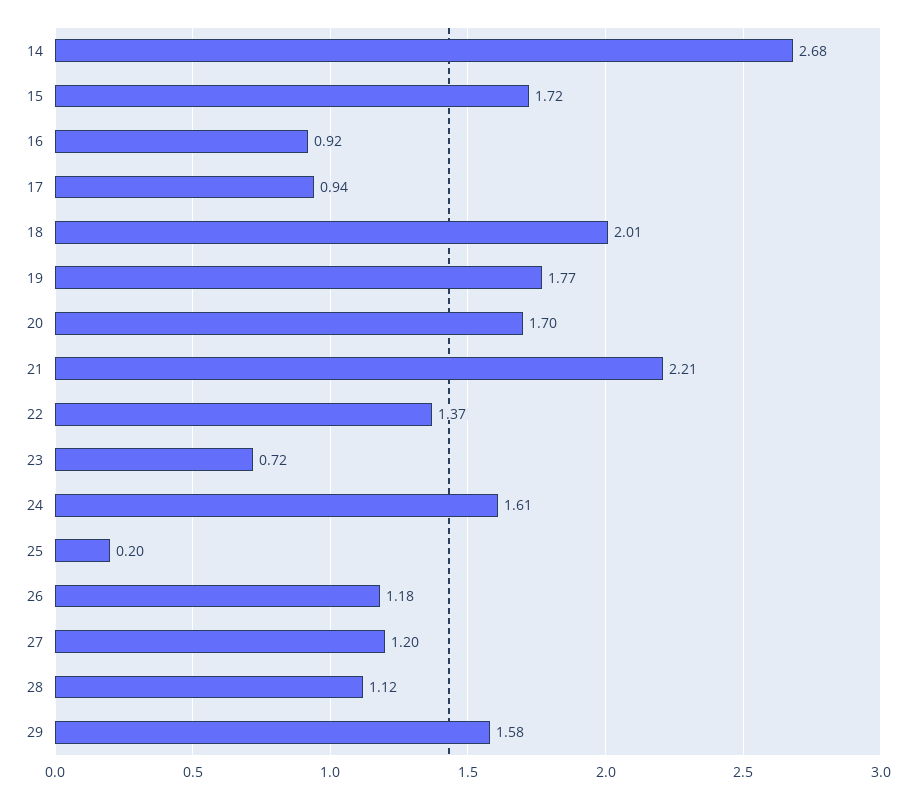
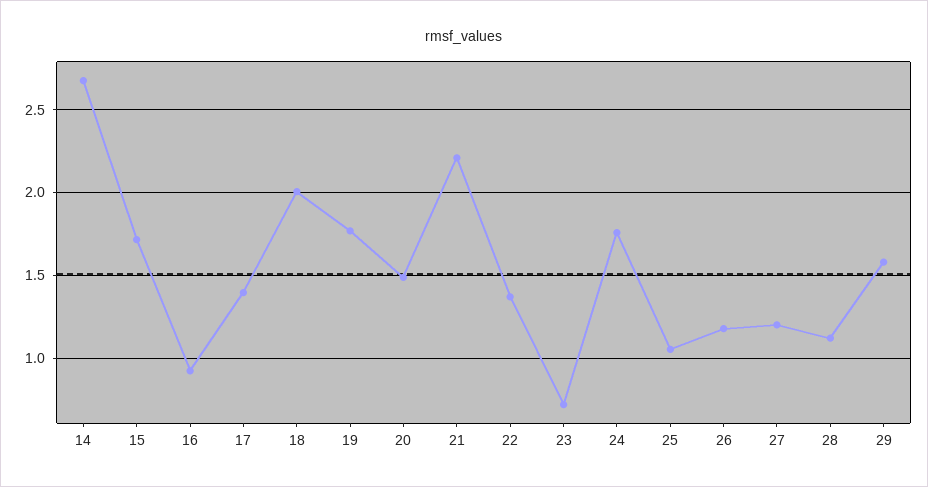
  {
    "14": 2.68,
    "15": 1.72,
    "16": 0.92,
-   "17": 0.94,
+   "17": 1.4,
    "18": 2.01,
    "19": 1.77,
-   "20": 1.7,
+   "20": 1.5,
    "21": 2.21,
    "22": 1.37,
    "23": 0.72,
-   "24": 1.61,
+   "24": 1.75,
-   "25": 0.2,
+   "25": 1.05,
    "26": 1.18,
    "27": 1.2,
    "28": 1.12,
    "29": 1.58
  }

